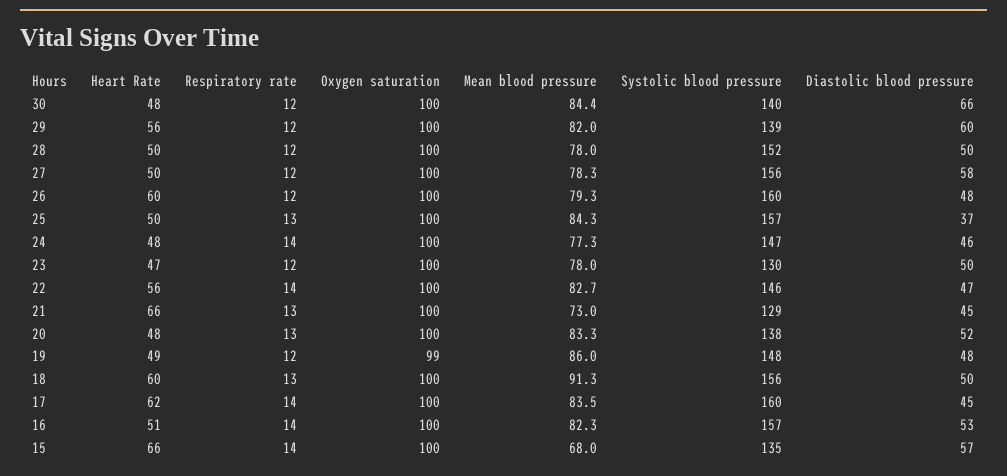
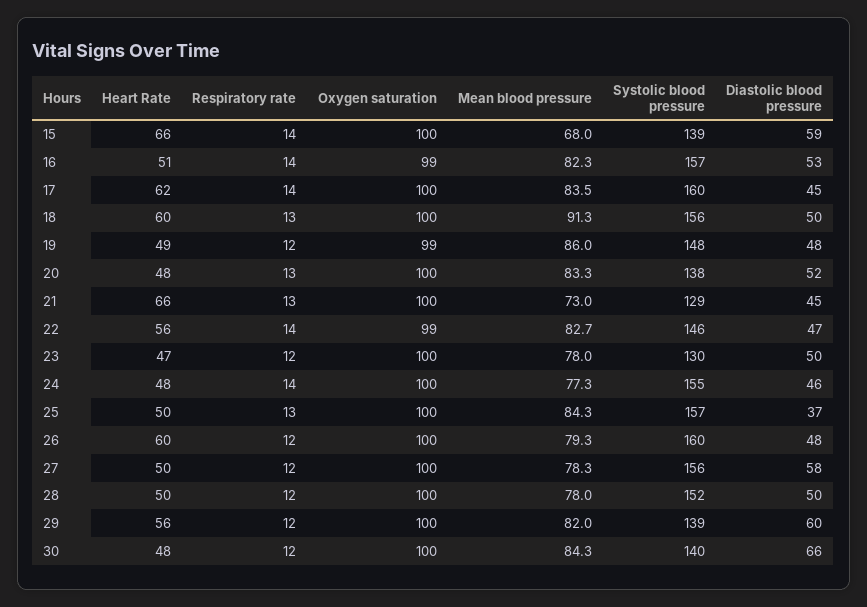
  {
    "Heart Rate": {
      "30": 48,
      "29": 56,
      "28": 50,
      "27": 50,
      "26": 60,
      "25": 50,
      "24": 48,
      "23": 47,
      "22": 56,
      "21": 66,
      "20": 48,
      "19": 49,
      "18": 60,
      "17": 62,
      "16": 51,
      "15": 66
    },
    "Respiratory rate": {
      "30": 12,
      "29": 12,
      "28": 12,
      "27": 12,
      "26": 12,
      "25": 13,
      "24": 14,
      "23": 12,
      "22": 14,
      "21": 13,
      "20": 13,
      "19": 12,
      "18": 13,
      "17": 14,
      "16": 14,
      "15": 14
    },
    "Oxygen saturation": {
      "30": 100,
      "29": 100,
      "28": 100,
      "27": 100,
      "26": 100,
      "25": 100,
      "24": 100,
      "23": 100,
-     "22": 100,
+     "22": 99,
      "21": 100,
      "20": 100,
      "19": 99,
      "18": 100,
      "17": 100,
-     "16": 100,
+     "16": 99,
      "15": 100
    },
    "Mean blood pressure": {
-     "30": 84.4,
+     "30": 84.3,
      "29": 82,
      "28": 78,
      "27": 78.3,
      "26": 79.3,
      "25": 84.3,
      "24": 77.3,
      "23": 78,
      "22": 82.7,
      "21": 73,
      "20": 83.3,
      "19": 86,
      "18": 91.3,
      "17": 83.5,
      "16": 82.3,
      "15": 68
    },
    "Systolic blood pressure": {
      "30": 140,
      "29": 139,
      "28": 152,
      "27": 156,
      "26": 160,
      "25": 157,
-     "24": 147,
+     "24": 155,
      "23": 130,
      "22": 146,
      "21": 129,
      "20": 138,
      "19": 148,
      "18": 156,
      "17": 160,
      "16": 157,
-     "15": 135
+     "15": 139
    },
    "Diastolic blood pressure": {
      "30": 66,
      "29": 60,
      "28": 50,
      "27": 58,
      "26": 48,
      "25": 37,
      "24": 46,
      "23": 50,
      "22": 47,
      "21": 45,
      "20": 52,
      "19": 48,
      "18": 50,
      "17": 45,
      "16": 53,
-     "15": 57
+     "15": 59
    }
  }

